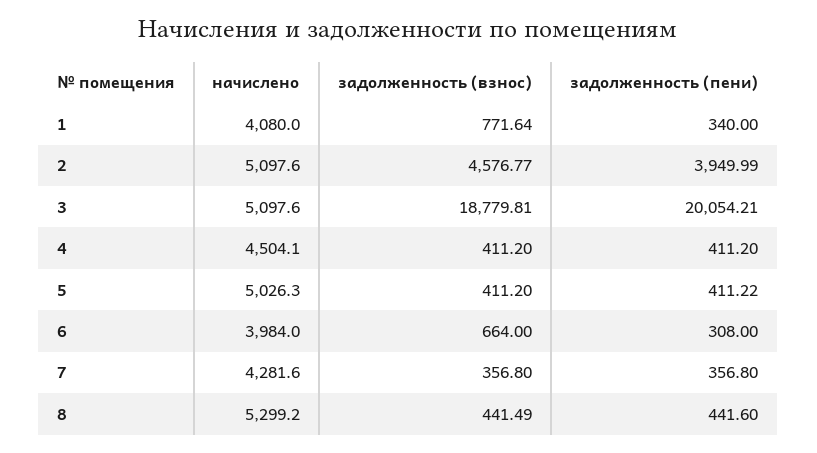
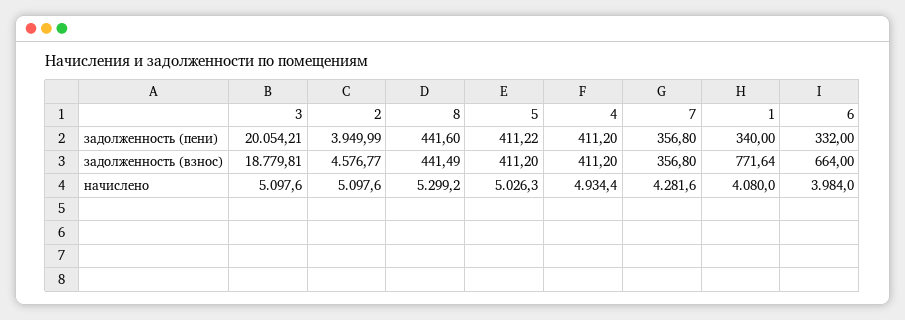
  {
    "начислено": {
      "1": 4080,
      "2": 5097.6,
      "3": 5097.6,
-     "4": 4504.1,
+     "4": 4934.4,
      "5": 5026.3,
      "6": 3984,
      "7": 4281.6,
      "8": 5299.2
    },
    "задолженность (взнос)": {
      "1": 771.64,
      "2": 4576.77,
      "3": 18779.81,
      "4": 411.2,
      "5": 411.2,
      "6": 664,
      "7": 356.8,
      "8": 441.49
    },
    "задолженность (пени)": {
      "1": 340,
      "2": 3949.99,
      "3": 20054.21,
      "4": 411.2,
      "5": 411.22,
-     "6": 308,
+     "6": 332,
      "7": 356.8,
      "8": 441.6
    }
  }

